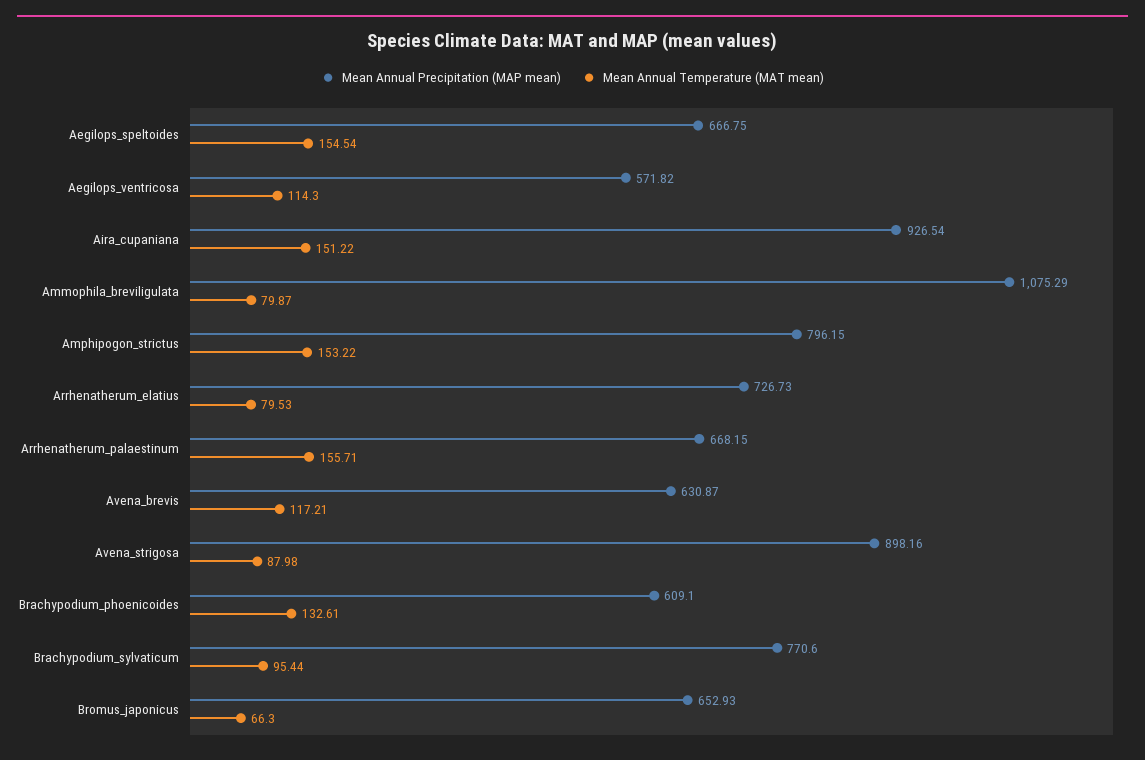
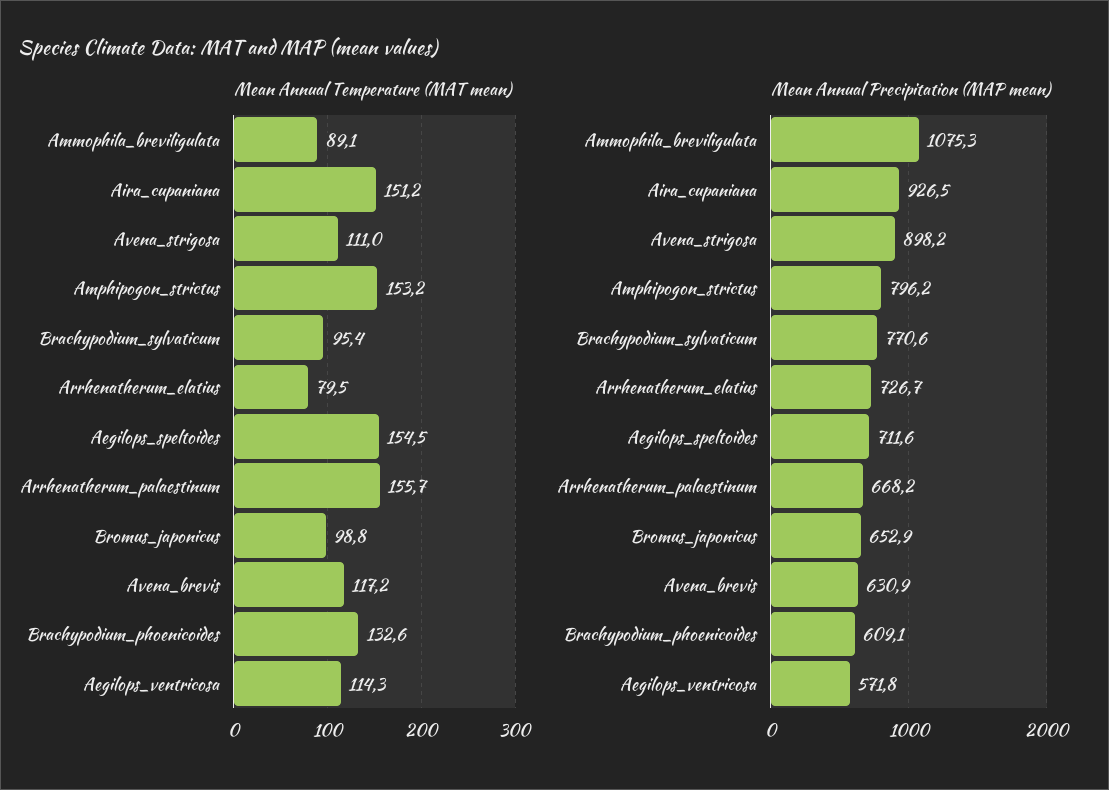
  {
    "Mean Annual Precipitation (MAP mean)": {
-     "Aegilops_speltoides": 666.75,
+     "Aegilops_speltoides": 711.6,
      "Aegilops_ventricosa": 571.82,
      "Aira_cupaniana": 926.54,
      "Ammophila_breviligulata": 1075.29,
      "Amphipogon_strictus": 796.15,
      "Arrhenatherum_elatius": 726.73,
      "Arrhenatherum_palaestinum": 668.15,
      "Avena_brevis": 630.87,
      "Avena_strigosa": 898.16,
      "Brachypodium_phoenicoides": 609.1,
      "Brachypodium_sylvaticum": 770.6,
      "Bromus_japonicus": 652.93
    },
    "Mean Annual Temperature (MAT mean)": {
      "Aegilops_speltoides": 154.54,
      "Aegilops_ventricosa": 114.3,
      "Aira_cupaniana": 151.22,
-     "Ammophila_breviligulata": 79.87,
+     "Ammophila_breviligulata": 89.1,
      "Amphipogon_strictus": 153.22,
      "Arrhenatherum_elatius": 79.53,
      "Arrhenatherum_palaestinum": 155.71,
      "Avena_brevis": 117.21,
-     "Avena_strigosa": 87.98,
+     "Avena_strigosa": 111,
      "Brachypodium_phoenicoides": 132.61,
      "Brachypodium_sylvaticum": 95.44,
-     "Bromus_japonicus": 66.3
+     "Bromus_japonicus": 98.8
    }
  }

